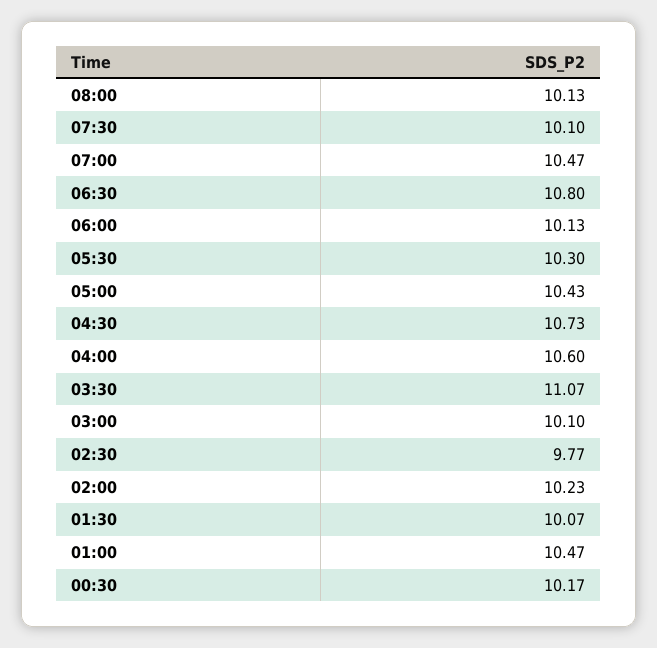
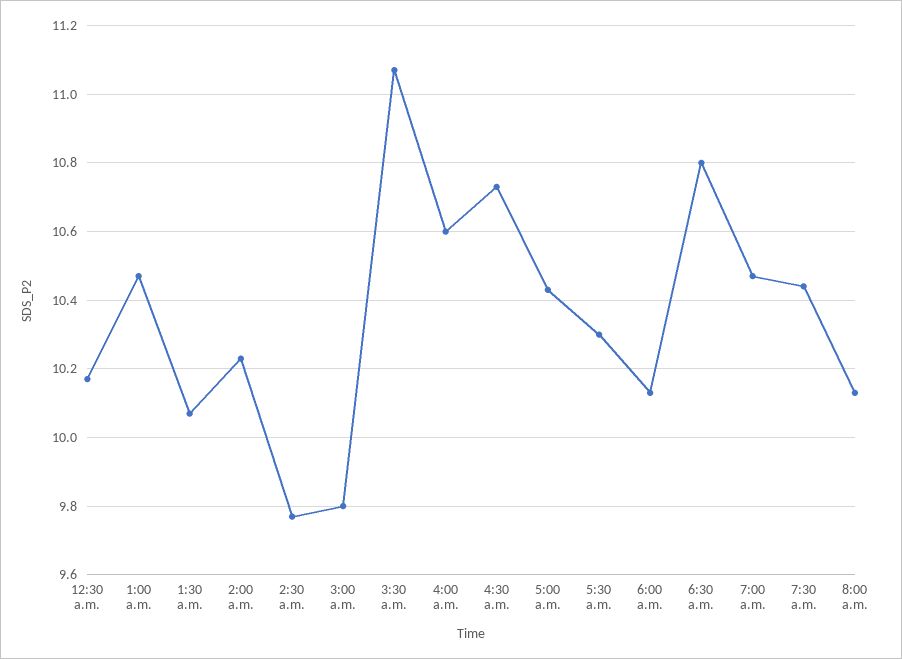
  {
    "08:00": 10.13,
-   "07:30": 10.1,
+   "07:30": 10.45,
    "07:00": 10.47,
    "06:30": 10.8,
    "06:00": 10.13,
    "05:30": 10.3,
    "05:00": 10.43,
    "04:30": 10.73,
    "04:00": 10.6,
    "03:30": 11.07,
-   "03:00": 10.1,
+   "03:00": 9.8,
    "02:30": 9.77,
    "02:00": 10.23,
    "01:30": 10.07,
    "01:00": 10.47,
    "00:30": 10.17
  }

